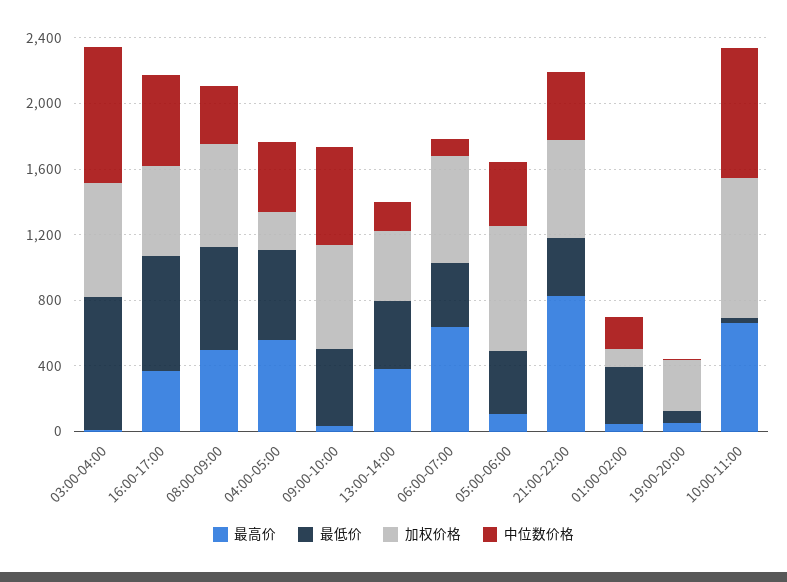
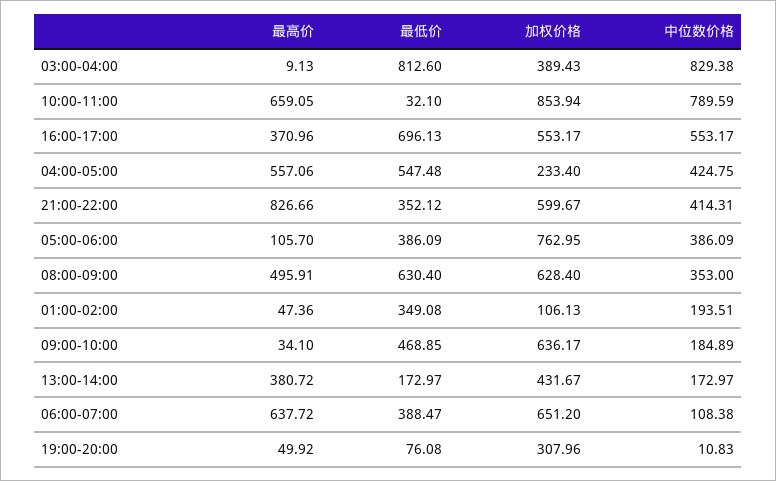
  {
    "最高价": {
      "03:00-04:00": 9.13,
      "16:00-17:00": 370.96,
      "08:00-09:00": 495.91,
      "04:00-05:00": 557.06,
      "09:00-10:00": 34.1,
      "13:00-14:00": 380.72,
      "06:00-07:00": 637.72,
      "05:00-06:00": 105.7,
      "21:00-22:00": 826.66,
      "01:00-02:00": 47.36,
      "19:00-20:00": 49.92,
      "10:00-11:00": 659.05
    },
    "最低价": {
      "03:00-04:00": 812.6,
      "16:00-17:00": 696.13,
      "08:00-09:00": 630.4,
      "04:00-05:00": 547.48,
      "09:00-10:00": 468.85,
-     "13:00-14:00": 400,
+     "13:00-14:00": 172.97,
      "06:00-07:00": 388.47,
      "05:00-06:00": 386.09,
      "21:00-22:00": 352.12,
      "01:00-02:00": 349.08,
      "19:00-20:00": 76.08,
      "10:00-11:00": 32.1
    },
    "加权价格": {
-     "03:00-04:00": 700,
+     "03:00-04:00": 389.43,
      "16:00-17:00": 553.17,
      "08:00-09:00": 628.4,
      "04:00-05:00": 233.4,
      "09:00-10:00": 636.17,
      "13:00-14:00": 431.67,
      "06:00-07:00": 651.2,
      "05:00-06:00": 762.95,
      "21:00-22:00": 599.67,
      "01:00-02:00": 106.13,
      "19:00-20:00": 307.96,
      "10:00-11:00": 853.94
    },
    "中位数价格": {
      "03:00-04:00": 829.38,
      "16:00-17:00": 553.17,
      "08:00-09:00": 353,
      "04:00-05:00": 424.75,
-     "09:00-10:00": 600,
+     "09:00-10:00": 184.89,
      "13:00-14:00": 172.97,
      "06:00-07:00": 108.38,
      "05:00-06:00": 386.09,
      "21:00-22:00": 414.31,
      "01:00-02:00": 193.51,
      "19:00-20:00": 10.83,
      "10:00-11:00": 789.59
    }
  }

